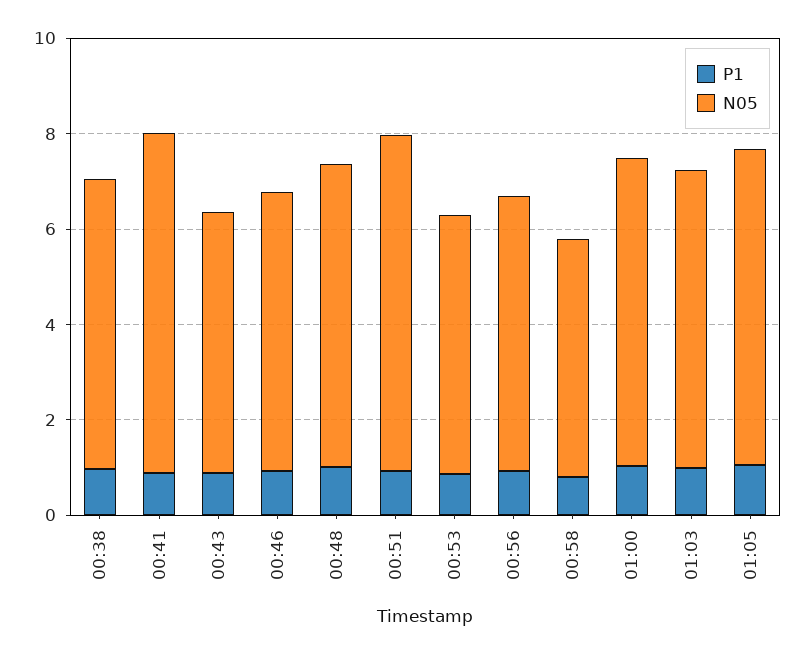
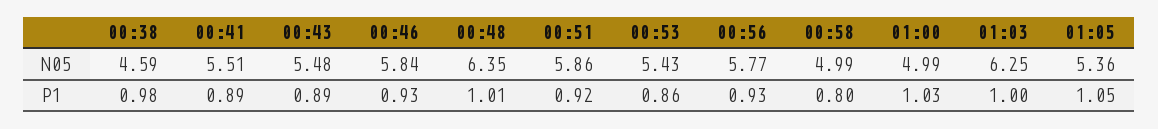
  {
    "P1": {
      "00:38": 0.98,
      "00:41": 0.89,
      "00:43": 0.89,
      "00:46": 0.93,
      "00:48": 1.01,
      "00:51": 0.92,
      "00:53": 0.86,
      "00:56": 0.93,
      "00:58": 0.8,
      "01:00": 1.03,
      "01:03": 1,
      "01:05": 1.05
    },
    "N05": {
-     "00:38": 6,
+     "00:38": 4.59,
-     "00:41": 7,
+     "00:41": 5.51,
      "00:43": 5.48,
      "00:46": 5.84,
      "00:48": 6.35,
-     "00:51": 7,
+     "00:51": 5.86,
      "00:53": 5.43,
      "00:56": 5.77,
      "00:58": 4.99,
-     "01:00": 6.5,
+     "01:00": 4.99,
      "01:03": 6.25,
-     "01:05": 6.5
+     "01:05": 5.36
    }
  }

